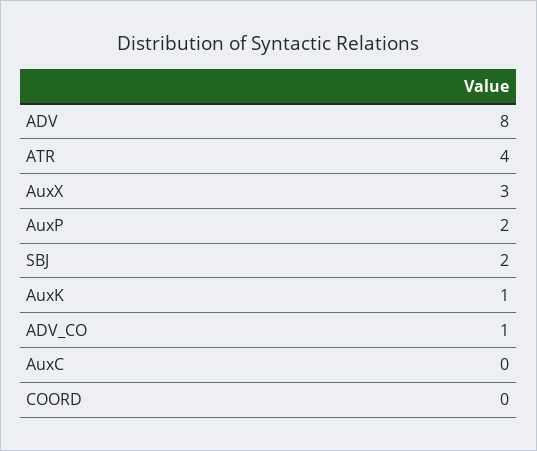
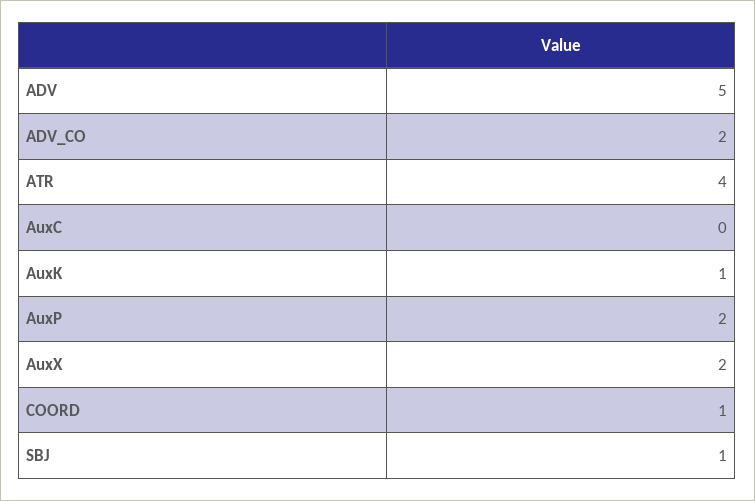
  {
-   "ADV": 8,
+   "ADV": 5,
    "ATR": 4,
-   "AuxX": 3,
+   "AuxX": 2,
    "AuxP": 2,
-   "SBJ": 2,
+   "SBJ": 1,
    "AuxK": 1,
-   "ADV_CO": 1,
+   "ADV_CO": 2,
    "AuxC": 0,
-   "COORD": 0
+   "COORD": 1
  }

